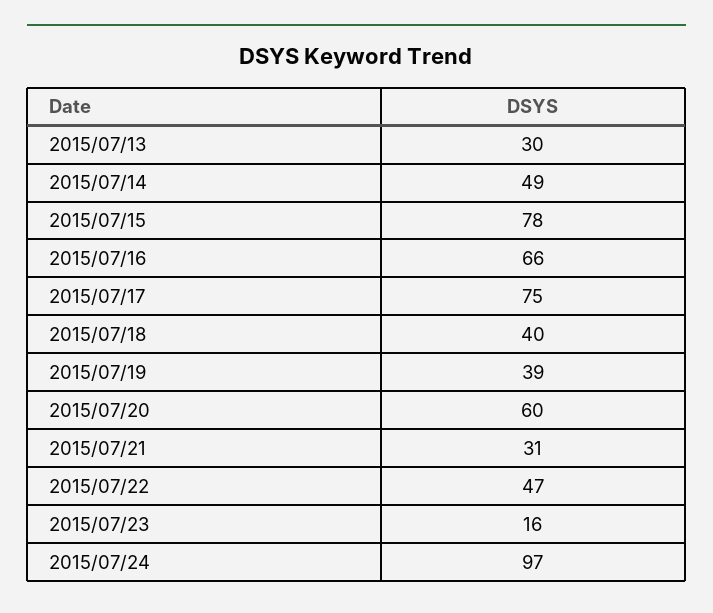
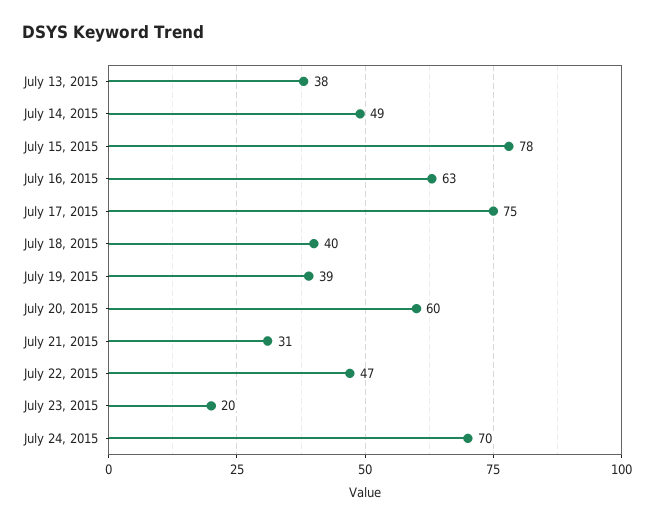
  {
-   "2015/07/13": 30,
+   "2015/07/13": 38,
    "2015/07/14": 49,
    "2015/07/15": 78,
-   "2015/07/16": 66,
+   "2015/07/16": 63,
    "2015/07/17": 75,
    "2015/07/18": 40,
    "2015/07/19": 39,
    "2015/07/20": 60,
    "2015/07/21": 31,
    "2015/07/22": 47,
-   "2015/07/23": 16,
+   "2015/07/23": 20,
-   "2015/07/24": 97
+   "2015/07/24": 70
  }

